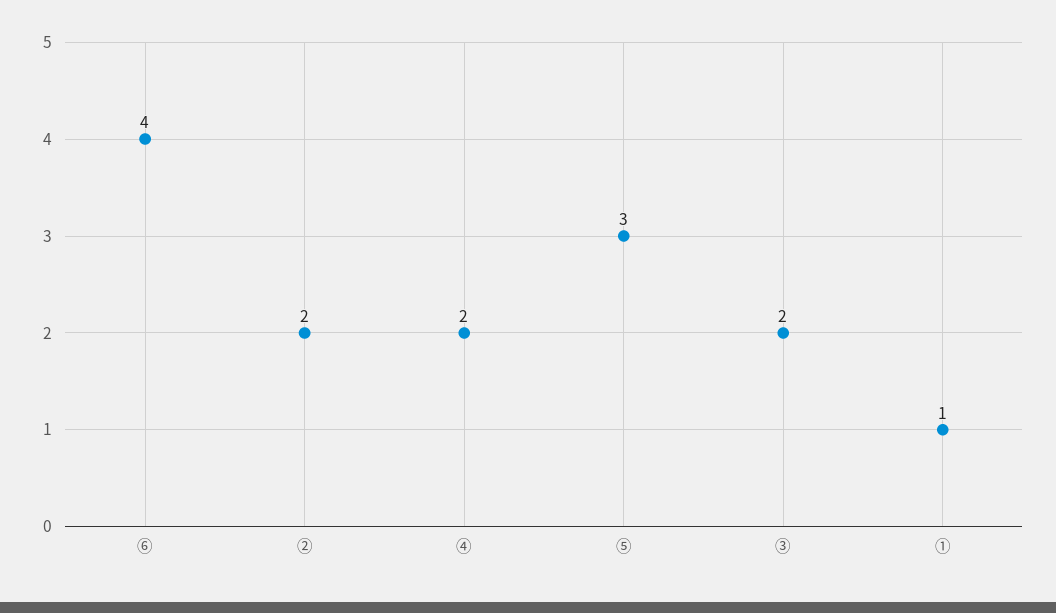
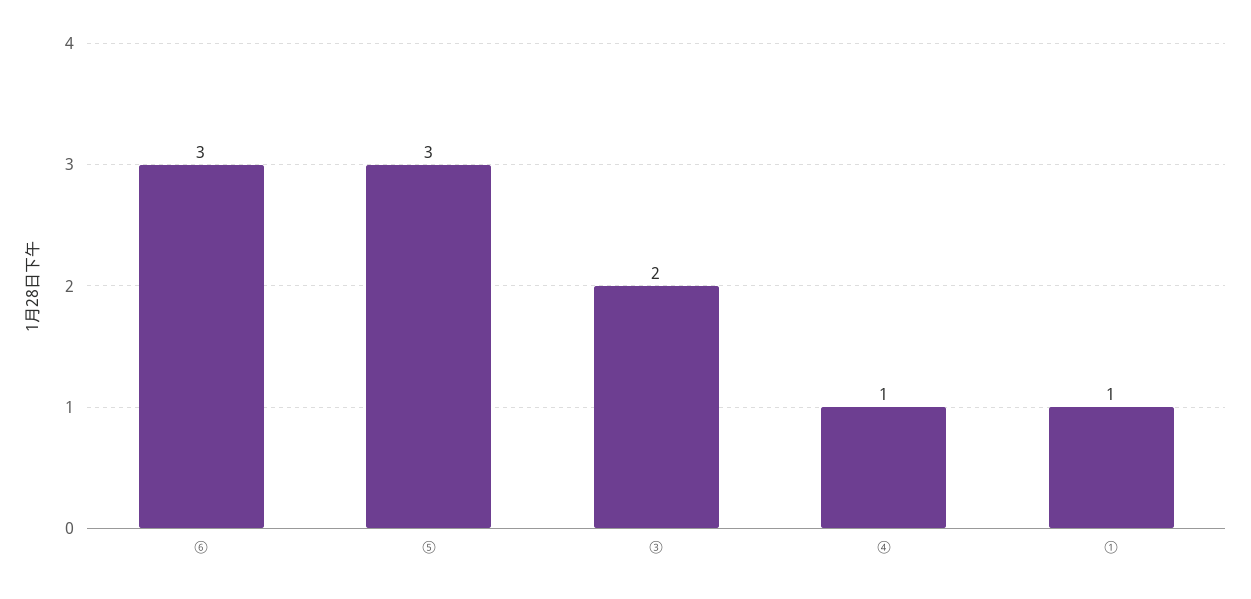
  {
-   "⑥": 4,
+   "⑥": 3,
-   "②": 2,
-   "④": 2,
+   "④": 1,
    "⑤": 3,
    "③": 2,
    "①": 1
  }

